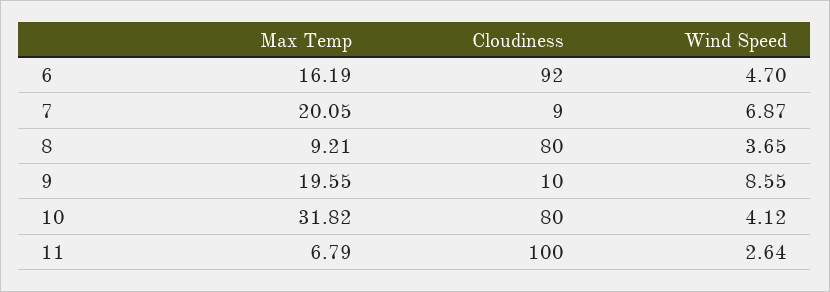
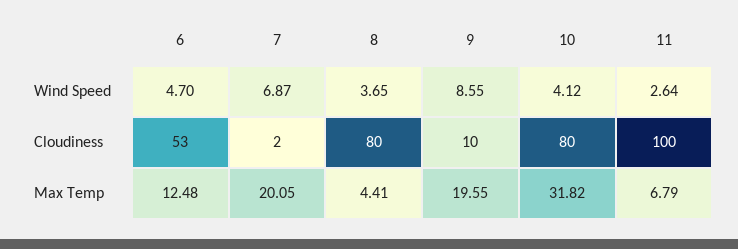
  {
    "Max Temp": {
-     "6": 16.19,
+     "6": 12.48,
      "7": 20.05,
-     "8": 9.21,
+     "8": 4.41,
      "9": 19.55,
      "10": 31.82,
      "11": 6.79
    },
    "Cloudiness": {
-     "6": 92,
+     "6": 53,
-     "7": 9,
+     "7": 2,
      "8": 80,
      "9": 10,
      "10": 80,
      "11": 100
    },
    "Wind Speed": {
      "6": 4.7,
      "7": 6.87,
      "8": 3.65,
      "9": 8.55,
      "10": 4.12,
      "11": 2.64
    }
  }

